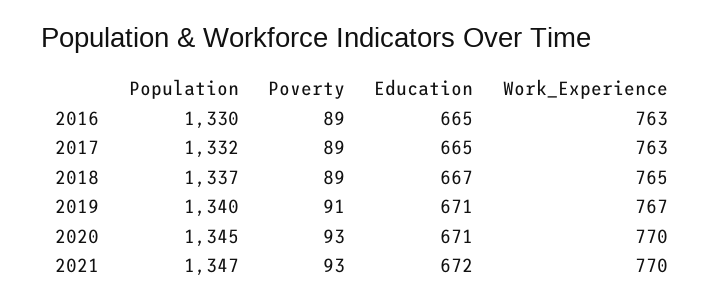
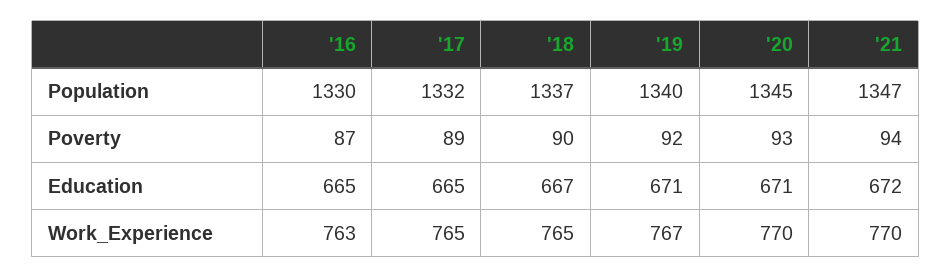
  {
    "Population": {
      "2016": 1330,
      "2017": 1332,
      "2018": 1337,
      "2019": 1340,
      "2020": 1345,
      "2021": 1347
    },
    "Poverty": {
-     "2016": 89,
+     "2016": 87,
      "2017": 89,
-     "2018": 89,
+     "2018": 90,
-     "2019": 91,
+     "2019": 92,
      "2020": 93,
-     "2021": 93
+     "2021": 94
    },
    "Education": {
      "2016": 665,
      "2017": 665,
      "2018": 667,
      "2019": 671,
      "2020": 671,
      "2021": 672
    },
    "Work_Experience": {
      "2016": 763,
-     "2017": 763,
+     "2017": 765,
      "2018": 765,
      "2019": 767,
      "2020": 770,
      "2021": 770
    }
  }

